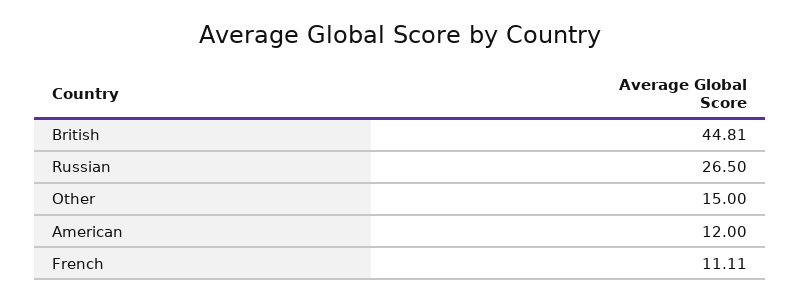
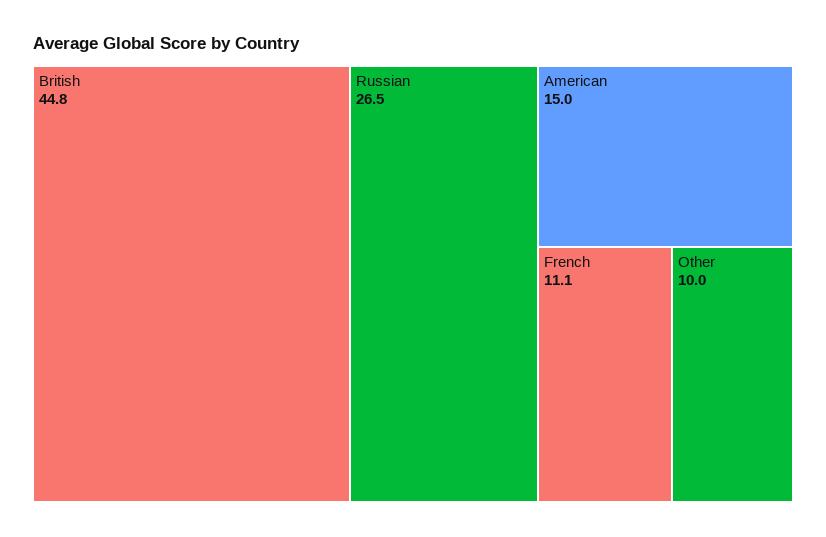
  {
    "British": 44.81,
    "Russian": 26.5,
-   "Other": 15,
+   "Other": 10,
-   "American": 12,
+   "American": 15,
    "French": 11.11
  }

